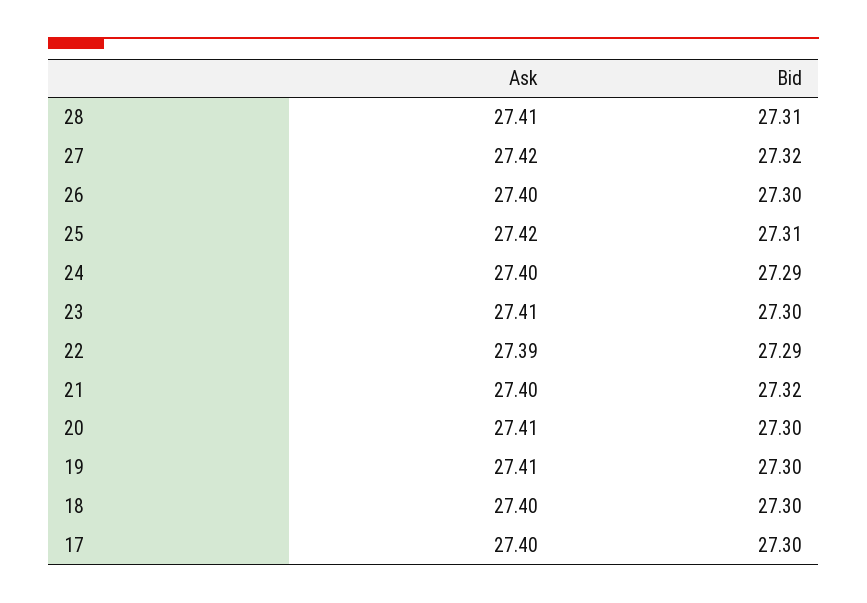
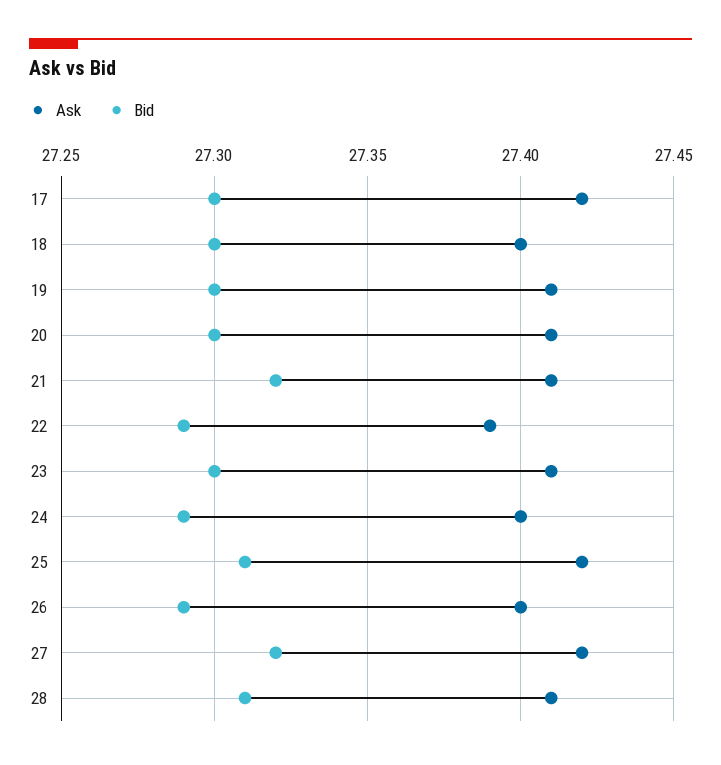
  {
    "Ask": {
      "28": 27.41,
      "27": 27.42,
      "26": 27.4,
      "25": 27.42,
      "24": 27.4,
      "23": 27.41,
      "22": 27.39,
-     "21": 27.4,
+     "21": 27.41,
      "20": 27.41,
      "19": 27.41,
      "18": 27.4,
-     "17": 27.4
+     "17": 27.42
    },
    "Bid": {
      "28": 27.31,
      "27": 27.32,
-     "26": 27.3,
+     "26": 27.29,
      "25": 27.31,
      "24": 27.29,
      "23": 27.3,
      "22": 27.29,
      "21": 27.32,
      "20": 27.3,
      "19": 27.3,
      "18": 27.3,
      "17": 27.3
    }
  }

